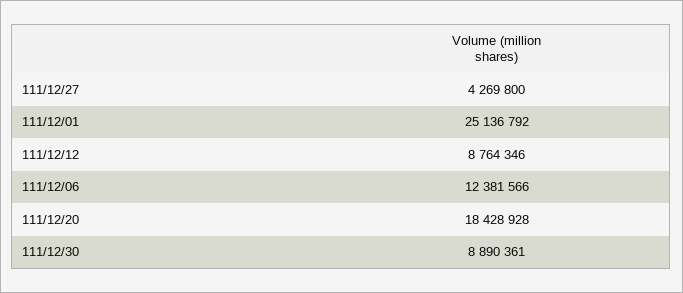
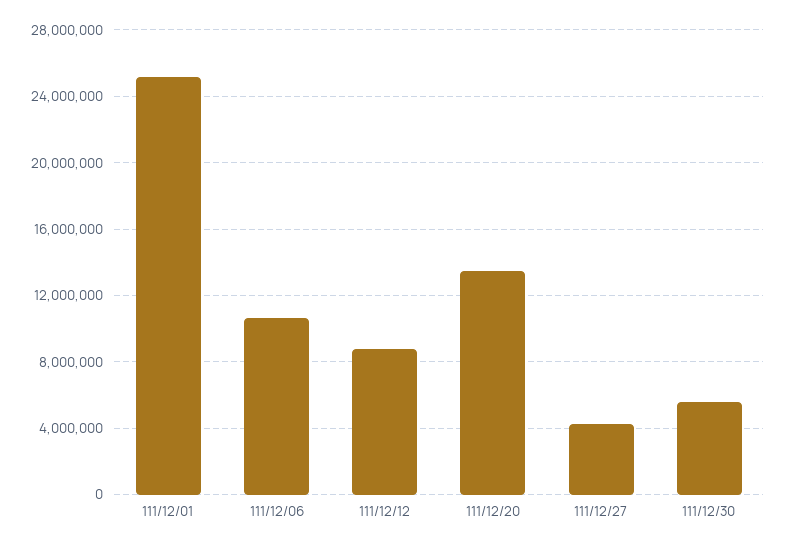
  {
    "111/12/27": 4269800,
    "111/12/01": 25136792,
    "111/12/12": 8764346,
-   "111/12/06": 12381566,
+   "111/12/06": 10500000,
-   "111/12/20": 18428928,
+   "111/12/20": 13500000,
-   "111/12/30": 8890361
+   "111/12/30": 5500000
  }

